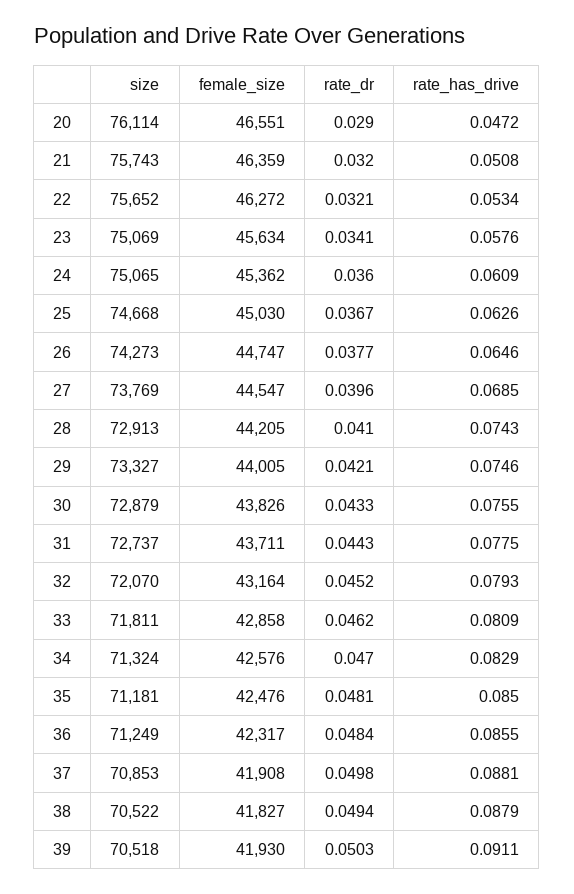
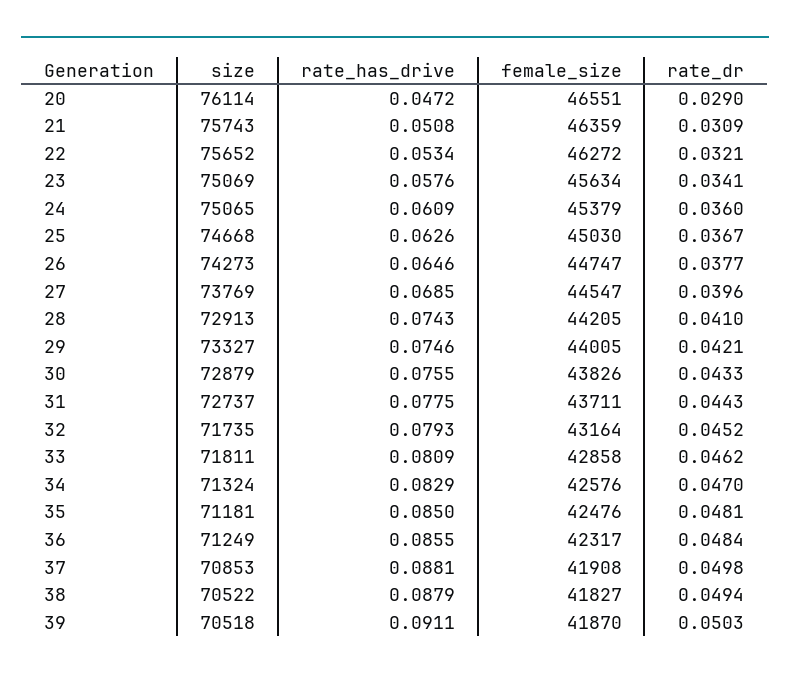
  {
    "size": {
      "20": 76114,
      "21": 75743,
      "22": 75652,
      "23": 75069,
      "24": 75065,
      "25": 74668,
      "26": 74273,
      "27": 73769,
      "28": 72913,
      "29": 73327,
      "30": 72879,
      "31": 72737,
-     "32": 72070,
+     "32": 71735,
      "33": 71811,
      "34": 71324,
      "35": 71181,
      "36": 71249,
      "37": 70853,
      "38": 70522,
      "39": 70518
    },
    "female_size": {
      "20": 46551,
      "21": 46359,
      "22": 46272,
      "23": 45634,
-     "24": 45362,
+     "24": 45379,
      "25": 45030,
      "26": 44747,
      "27": 44547,
      "28": 44205,
      "29": 44005,
      "30": 43826,
      "31": 43711,
      "32": 43164,
      "33": 42858,
      "34": 42576,
      "35": 42476,
      "36": 42317,
      "37": 41908,
      "38": 41827,
-     "39": 41930
+     "39": 41870
    },
    "rate_dr": {
      "20": 0.029,
-     "21": 0.032,
+     "21": 0.0309,
      "22": 0.0321,
      "23": 0.0341,
      "24": 0.036,
      "25": 0.0367,
      "26": 0.0377,
      "27": 0.0396,
      "28": 0.041,
      "29": 0.0421,
      "30": 0.0433,
      "31": 0.0443,
      "32": 0.0452,
      "33": 0.0462,
      "34": 0.047,
      "35": 0.0481,
      "36": 0.0484,
      "37": 0.0498,
      "38": 0.0494,
      "39": 0.0503
    },
    "rate_has_drive": {
      "20": 0.0472,
      "21": 0.0508,
      "22": 0.0534,
      "23": 0.0576,
      "24": 0.0609,
      "25": 0.0626,
      "26": 0.0646,
      "27": 0.0685,
      "28": 0.0743,
      "29": 0.0746,
      "30": 0.0755,
      "31": 0.0775,
      "32": 0.0793,
      "33": 0.0809,
      "34": 0.0829,
      "35": 0.085,
      "36": 0.0855,
      "37": 0.0881,
      "38": 0.0879,
      "39": 0.0911
    }
  }

